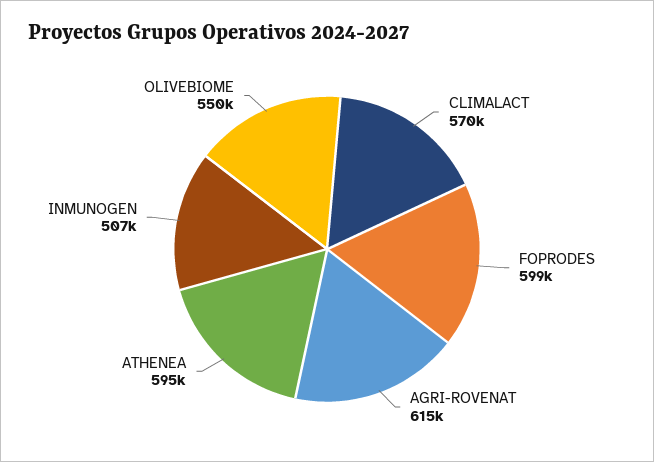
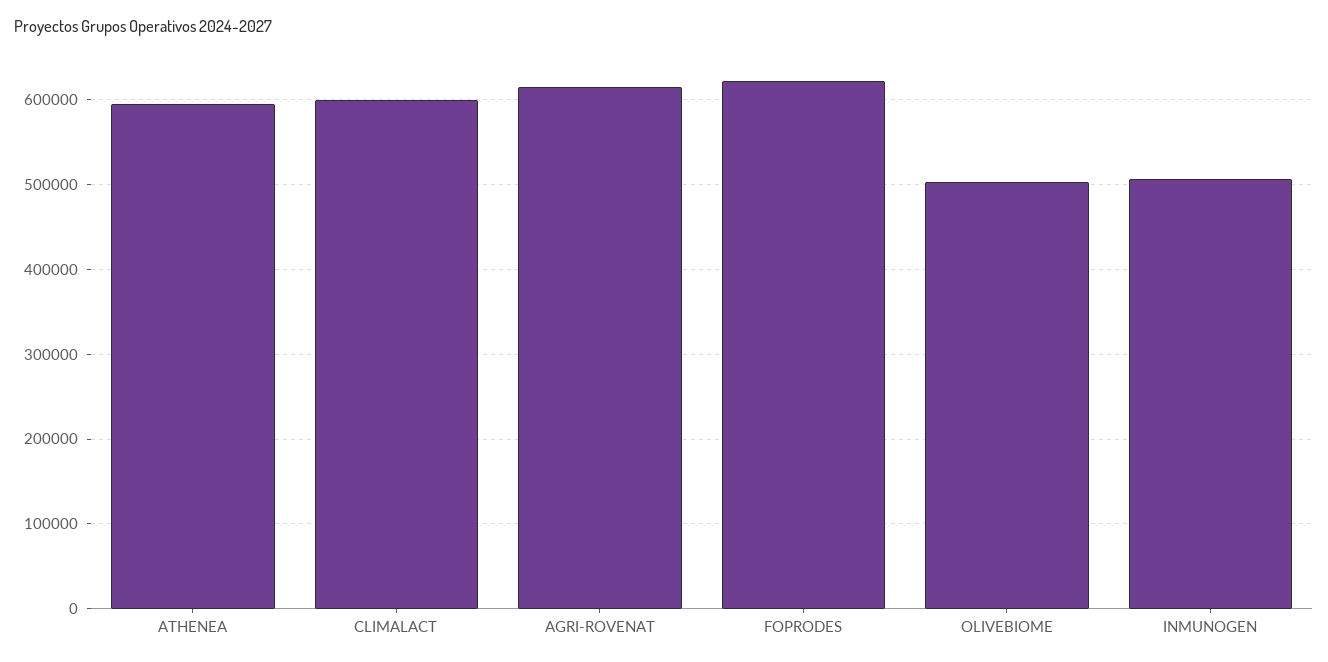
  {
-   "CLIMALACT": 570000,
+   "CLIMALACT": 600000,
-   "FOPRODES": 599000,
+   "FOPRODES": 620000,
    "AGRI-ROVENAT": 615000,
    "ATHENEA": 595000,
    "INMUNOGEN": 507000,
-   "OLIVEBIOME": 550000
+   "OLIVEBIOME": 500000
  }

